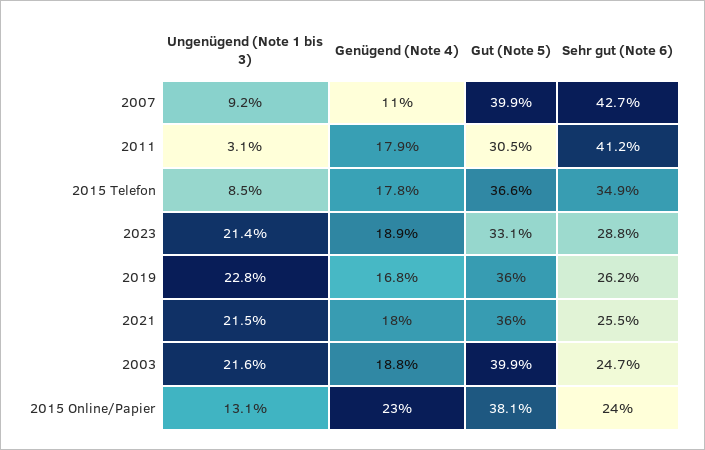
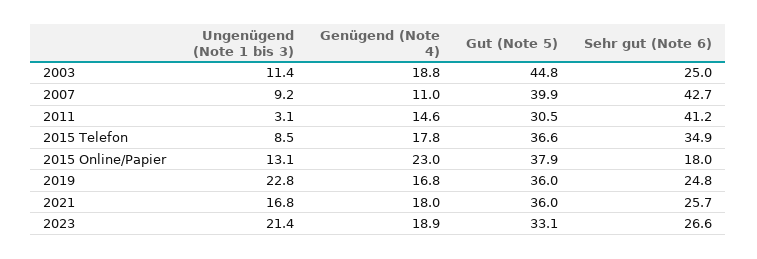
  {
    "Ungenügend (Note 1 bis 3)": {
      "2007": 9.2,
      "2011": 3.1,
      "2015 Telefon": 8.5,
      "2023": 21.4,
      "2019": 22.8,
-     "2021": 21.5,
+     "2021": 16.8,
-     "2003": 21.6,
+     "2003": 11.4,
      "2015 Online/Papier": 13.1
    },
    "Genügend (Note 4)": {
      "2007": 11,
-     "2011": 17.9,
+     "2011": 14.6,
      "2015 Telefon": 17.8,
      "2023": 18.9,
      "2019": 16.8,
      "2021": 18,
      "2003": 18.8,
      "2015 Online/Papier": 23
    },
    "Gut (Note 5)": {
      "2007": 39.9,
      "2011": 30.5,
      "2015 Telefon": 36.6,
      "2023": 33.1,
      "2019": 36,
      "2021": 36,
-     "2003": 39.9,
+     "2003": 44.8,
-     "2015 Online/Papier": 38.1
+     "2015 Online/Papier": 37.9
    },
    "Sehr gut (Note 6)": {
      "2007": 42.7,
      "2011": 41.2,
      "2015 Telefon": 34.9,
-     "2023": 28.8,
+     "2023": 26.6,
-     "2019": 26.2,
+     "2019": 24.8,
-     "2021": 25.5,
+     "2021": 25.7,
-     "2003": 24.7,
+     "2003": 25,
-     "2015 Online/Papier": 24
+     "2015 Online/Papier": 18
    }
  }

